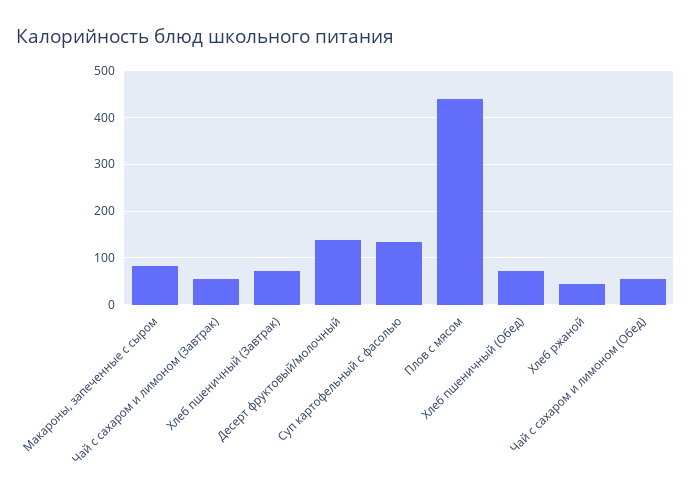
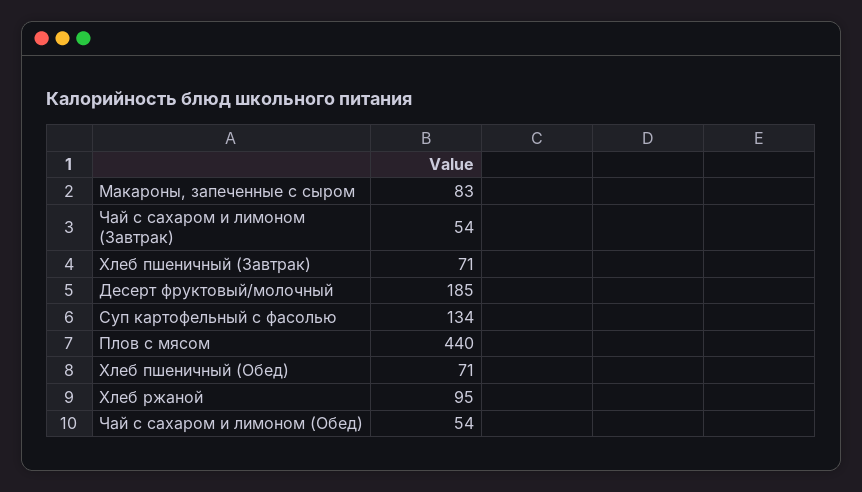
  {
    "Макароны, запеченные с сыром": 83,
    "Чай с сахаром и лимоном (Завтрак)": 54,
    "Хлеб пшеничный (Завтрак)": 71,
-   "Десерт фруктовый/молочный": 140,
+   "Десерт фруктовый/молочный": 185,
    "Суп картофельный с фасолью": 134,
    "Плов с мясом": 440,
    "Хлеб пшеничный (Обед)": 71,
-   "Хлеб ржаной": 40,
+   "Хлеб ржаной": 95,
    "Чай с сахаром и лимоном (Обед)": 54
  }

